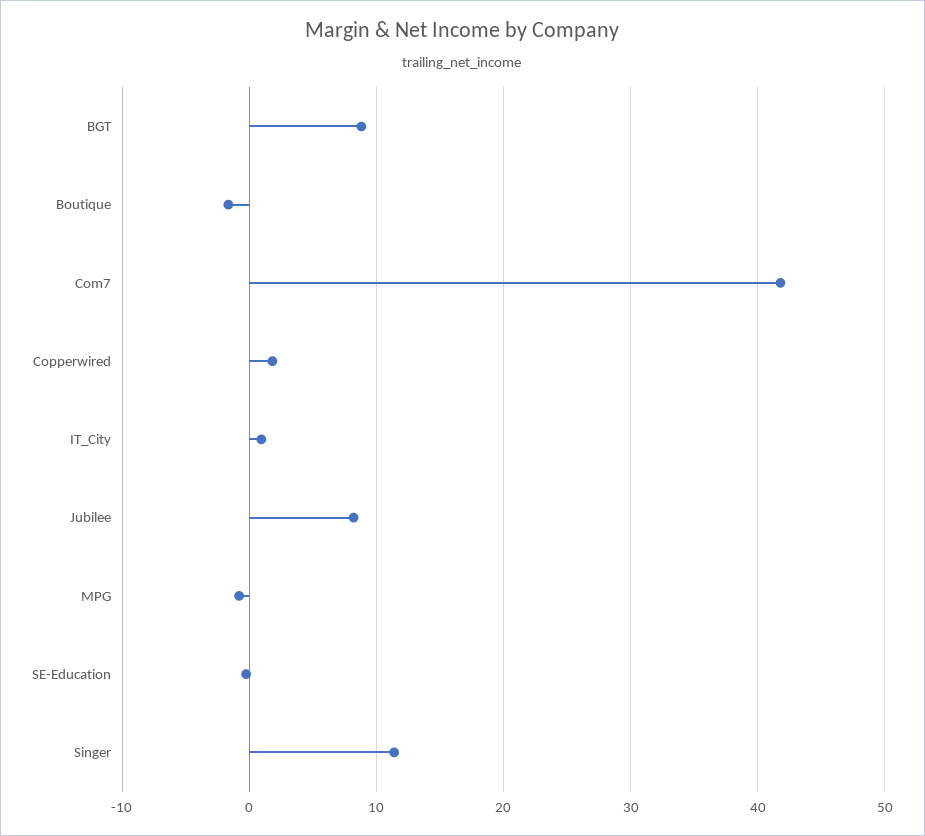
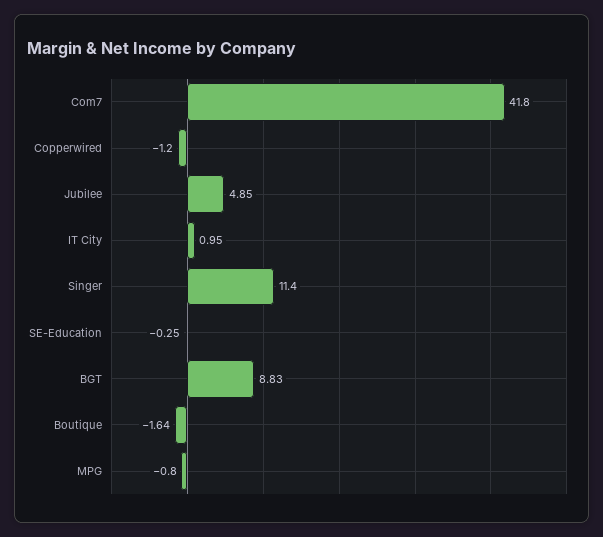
  {
    "BGT": 8.83,
    "Boutique": -1.64,
    "Com7": 41.8,
-   "Copperwired": 2,
+   "Copperwired": -1.2,
    "IT_City": 0.95,
-   "Jubilee": 8,
+   "Jubilee": 4.85,
    "MPG": -0.8,
    "SE-Education": -0.25,
    "Singer": 11.4
  }

